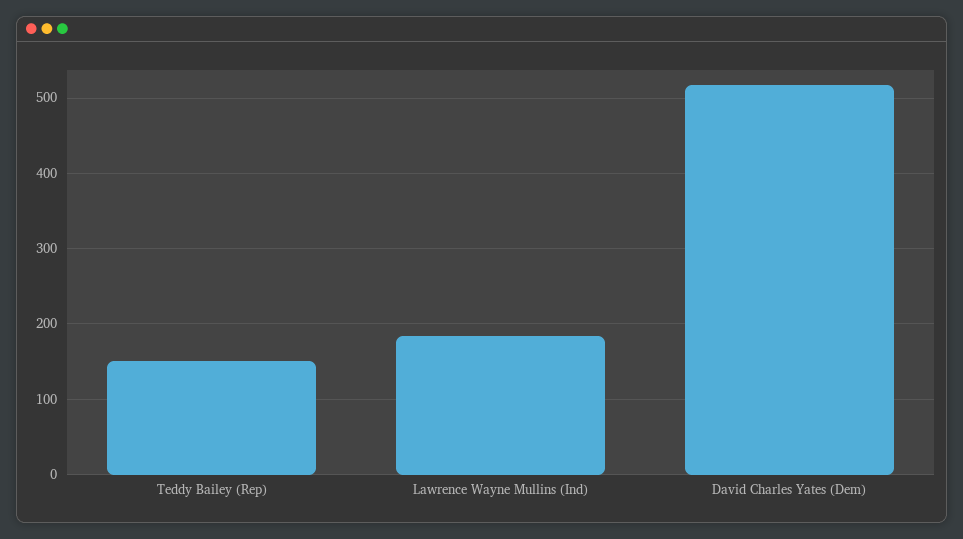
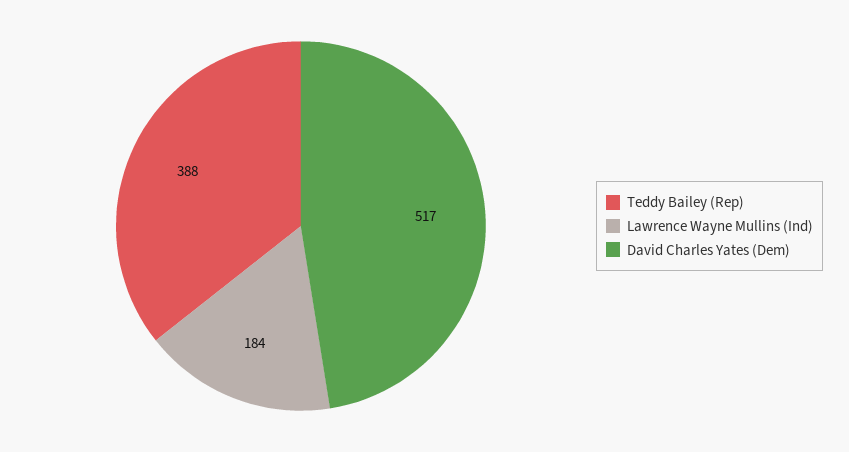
  {
-   "Teddy Bailey (Rep)": 150,
+   "Teddy Bailey (Rep)": 388,
    "Lawrence Wayne Mullins (Ind)": 184,
    "David Charles Yates (Dem)": 517
  }

